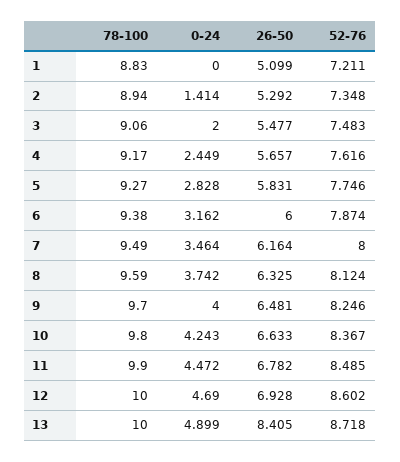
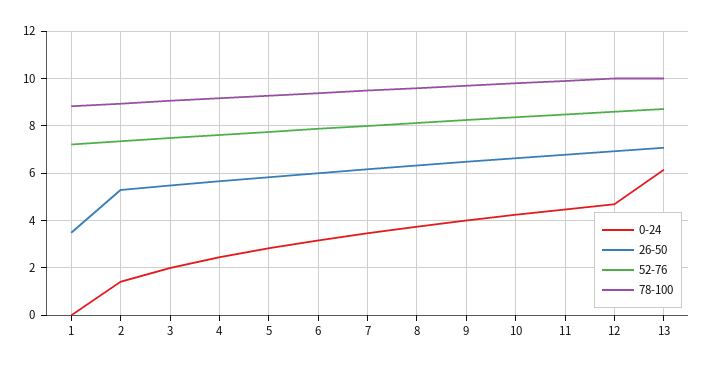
  {
    "78-100": {
      "1": 8.83,
      "2": 8.94,
      "3": 9.06,
      "4": 9.17,
      "5": 9.27,
      "6": 9.38,
      "7": 9.49,
      "8": 9.59,
      "9": 9.7,
      "10": 9.8,
      "11": 9.9,
      "12": 10,
      "13": 10
    },
    "0-24": {
      "1": 0,
      "2": 1.414,
      "3": 2,
      "4": 2.449,
      "5": 2.828,
      "6": 3.162,
      "7": 3.464,
      "8": 3.742,
      "9": 4,
      "10": 4.243,
      "11": 4.472,
      "12": 4.69,
-     "13": 4.899
+     "13": 6
    },
    "26-50": {
-     "1": 5.099,
+     "1": 3.5,
      "2": 5.292,
      "3": 5.477,
      "4": 5.657,
      "5": 5.831,
      "6": 6,
      "7": 6.164,
      "8": 6.325,
      "9": 6.481,
      "10": 6.633,
      "11": 6.782,
      "12": 6.928,
-     "13": 8.405
+     "13": 7
    },
    "52-76": {
      "1": 7.211,
      "2": 7.348,
      "3": 7.483,
      "4": 7.616,
      "5": 7.746,
      "6": 7.874,
      "7": 8,
      "8": 8.124,
      "9": 8.246,
      "10": 8.367,
      "11": 8.485,
      "12": 8.602,
      "13": 8.718
    }
  }

